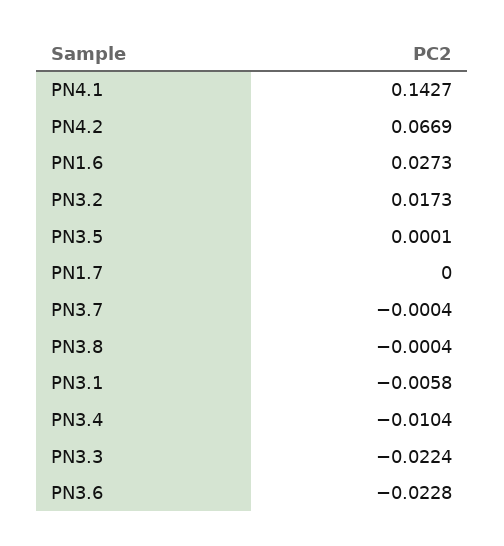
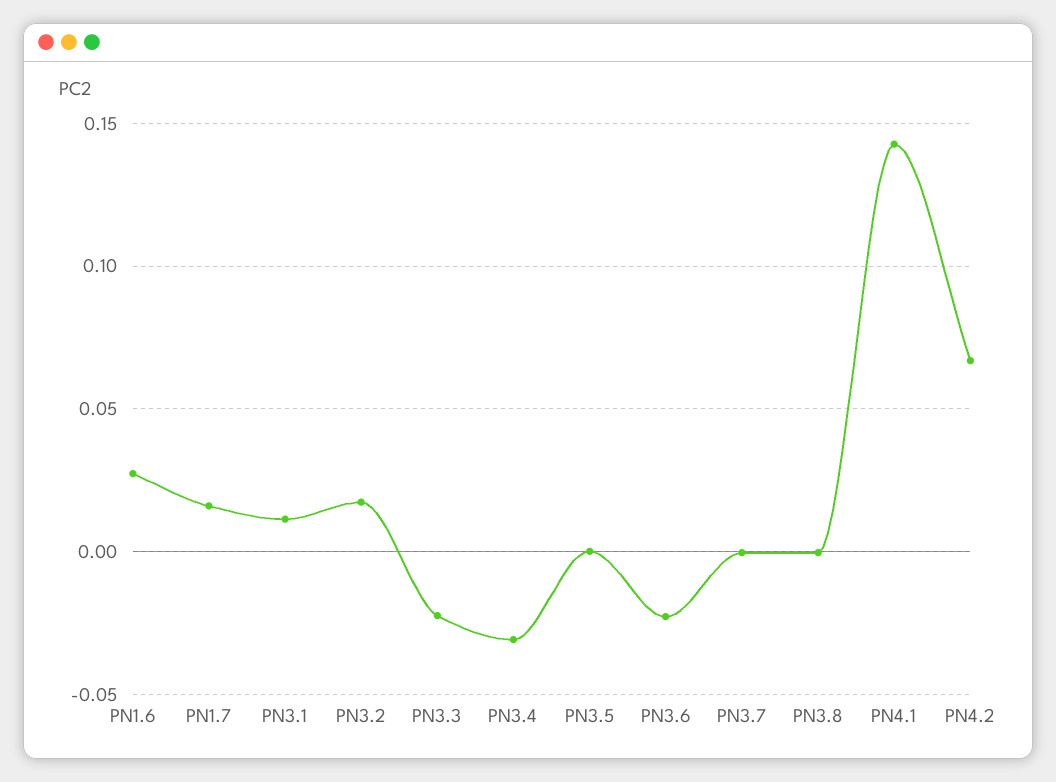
  {
    "PN4.1": 0.1427,
    "PN4.2": 0.0669,
    "PN1.6": 0.0273,
    "PN3.2": 0.0173,
    "PN3.5": 0.0001,
-   "PN1.7": 0,
+   "PN1.7": 0.015,
    "PN3.7": -0.0004,
    "PN3.8": -0.0004,
-   "PN3.1": -0.0058,
+   "PN3.1": 0.01,
-   "PN3.4": -0.0104,
+   "PN3.4": -0.03,
    "PN3.3": -0.0224,
    "PN3.6": -0.0228
  }

